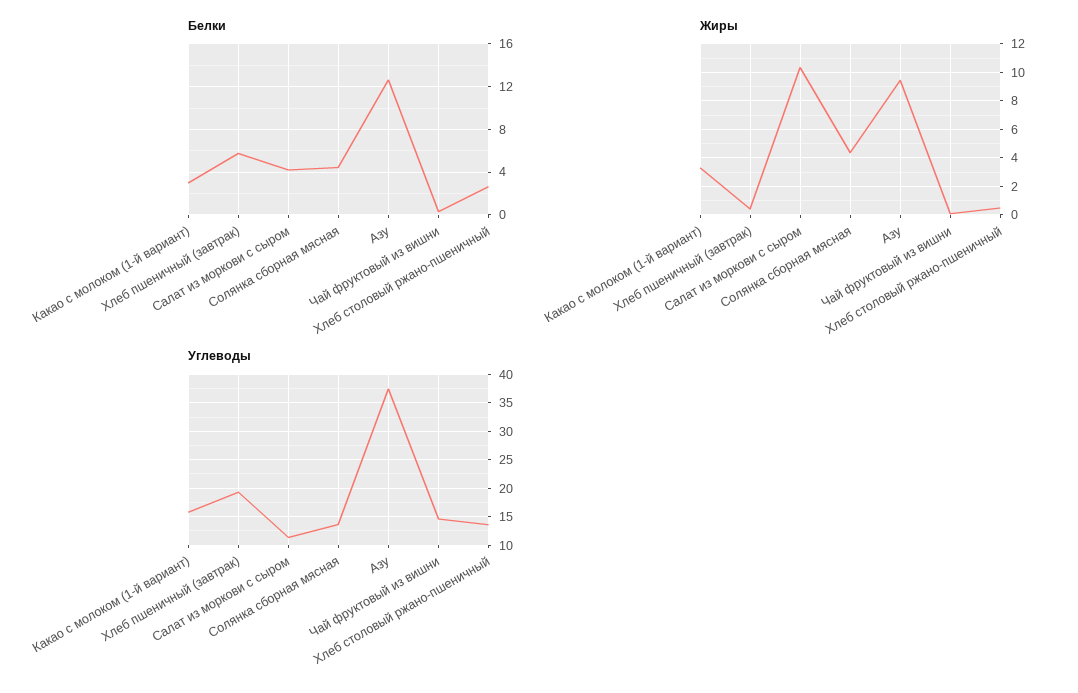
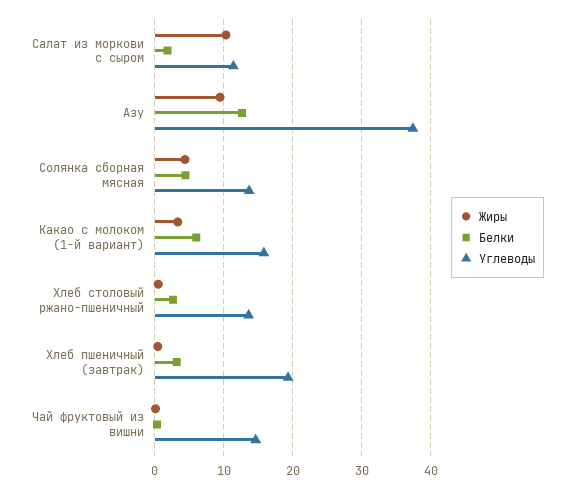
  {
    "Белки": {
-     "Какао с молоком (1-й вариант)": 3,
+     "Какао с молоком (1-й вариант)": 6,
-     "Хлеб пшеничный (завтрак)": 6,
+     "Хлеб пшеничный (завтрак)": 3,
-     "Салат из моркови с сыром": 4,
+     "Салат из моркови с сыром": 2,
      "Солянка сборная мясная": 4,
      "Азу": 13,
      "Чай фруктовый из вишни": 0,
      "Хлеб столовый ржано-пшеничный": 3
    },
    "Жиры": {
      "Какао с молоком (1-й вариант)": 3.5,
      "Хлеб пшеничный (завтрак)": 0.5,
      "Салат из моркови с сыром": 10.5,
      "Солянка сборная мясная": 4.5,
      "Азу": 9.5,
      "Чай фруктовый из вишни": 0,
      "Хлеб столовый ржано-пшеничный": 0.5
    },
    "Углеводы": {
      "Какао с молоком (1-й вариант)": 16,
      "Хлеб пшеничный (завтрак)": 19,
      "Салат из моркови с сыром": 11,
      "Солянка сборная мясная": 14,
      "Азу": 37,
      "Чай фруктовый из вишни": 15,
      "Хлеб столовый ржано-пшеничный": 14
    }
  }

